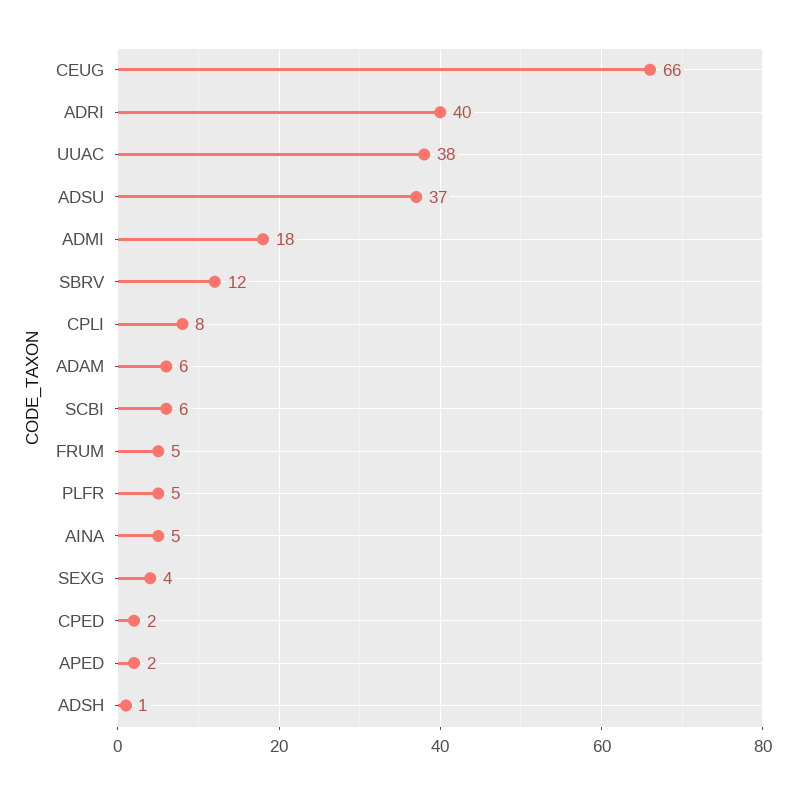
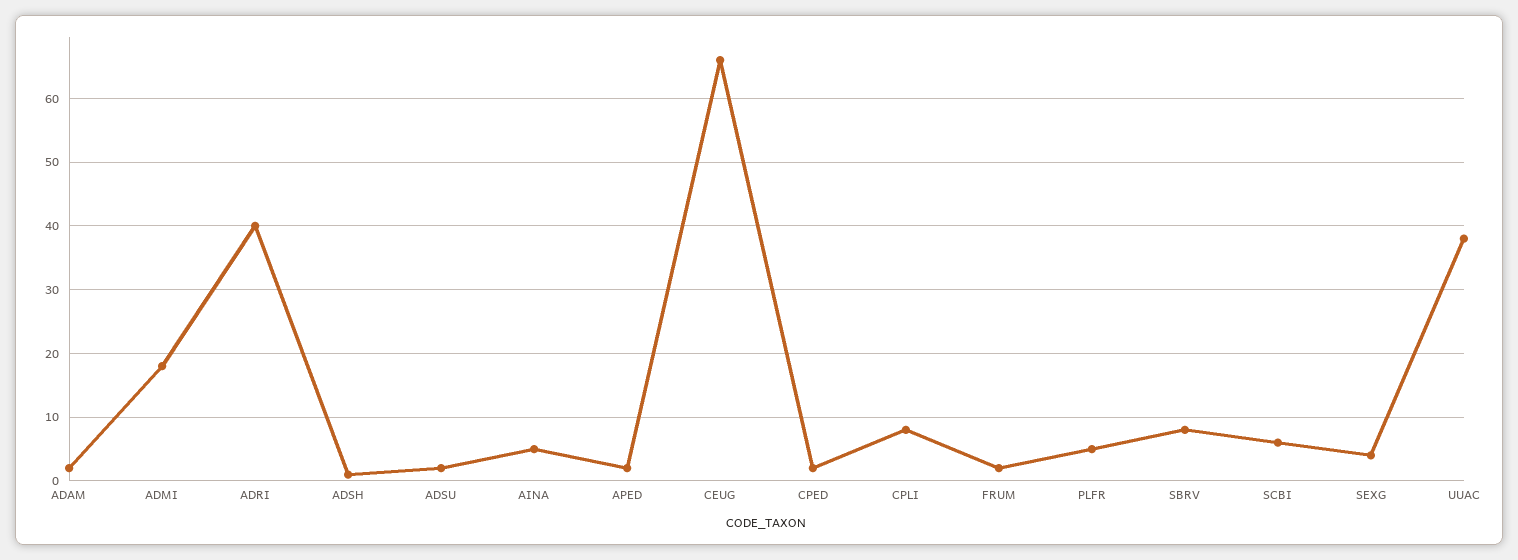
  {
    "CEUG": 66,
    "ADRI": 40,
    "UUAC": 38,
-   "ADSU": 37,
+   "ADSU": 2,
    "ADMI": 18,
-   "SBRV": 12,
+   "SBRV": 8,
    "CPLI": 8,
-   "ADAM": 6,
+   "ADAM": 2,
    "SCBI": 6,
-   "FRUM": 5,
+   "FRUM": 2,
    "PLFR": 5,
    "AINA": 5,
    "SEXG": 4,
    "CPED": 2,
    "APED": 2,
    "ADSH": 1
  }

